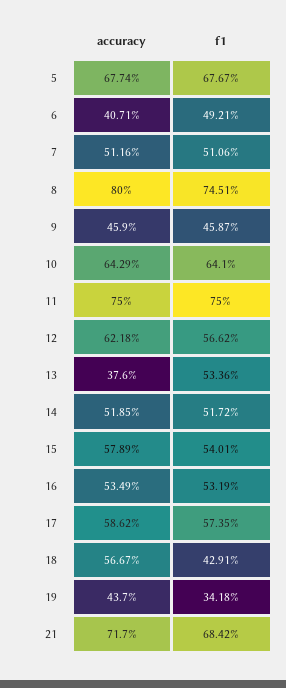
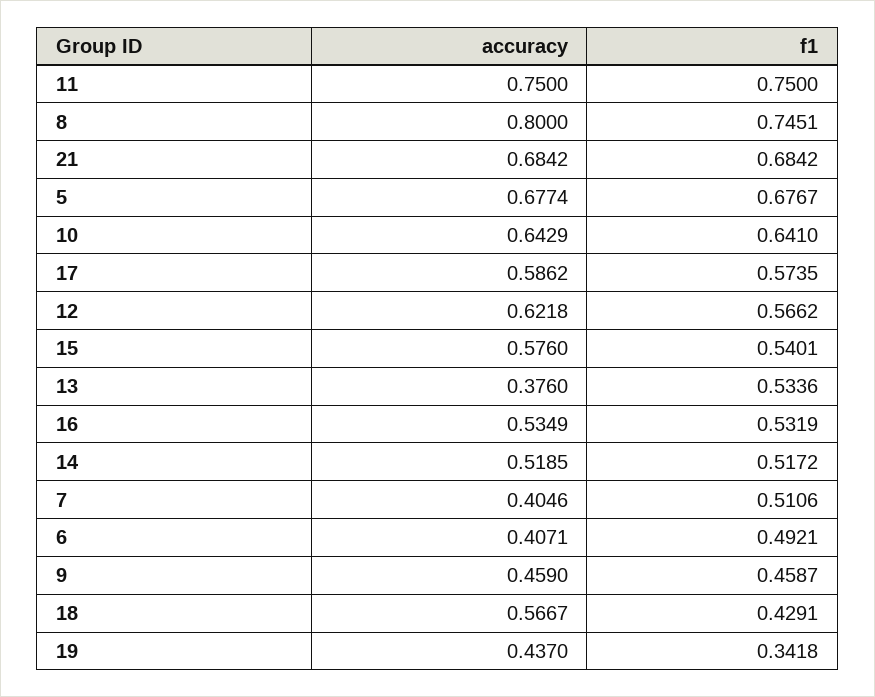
  {
    "accuracy": {
      "5": 0.6774,
      "6": 0.4071,
-     "7": 0.5116,
+     "7": 0.4046,
      "8": 0.8,
      "9": 0.459,
      "10": 0.6429,
      "11": 0.75,
      "12": 0.6218,
      "13": 0.376,
      "14": 0.5185,
-     "15": 0.5789,
+     "15": 0.576,
      "16": 0.5349,
      "17": 0.5862,
      "18": 0.5667,
      "19": 0.437,
-     "21": 0.717
+     "21": 0.6842
    },
    "f1": {
      "5": 0.6767,
      "6": 0.4921,
      "7": 0.5106,
      "8": 0.7451,
      "9": 0.4587,
      "10": 0.641,
      "11": 0.75,
      "12": 0.5662,
      "13": 0.5336,
      "14": 0.5172,
      "15": 0.5401,
      "16": 0.5319,
      "17": 0.5735,
      "18": 0.4291,
      "19": 0.3418,
      "21": 0.6842
    }
  }

